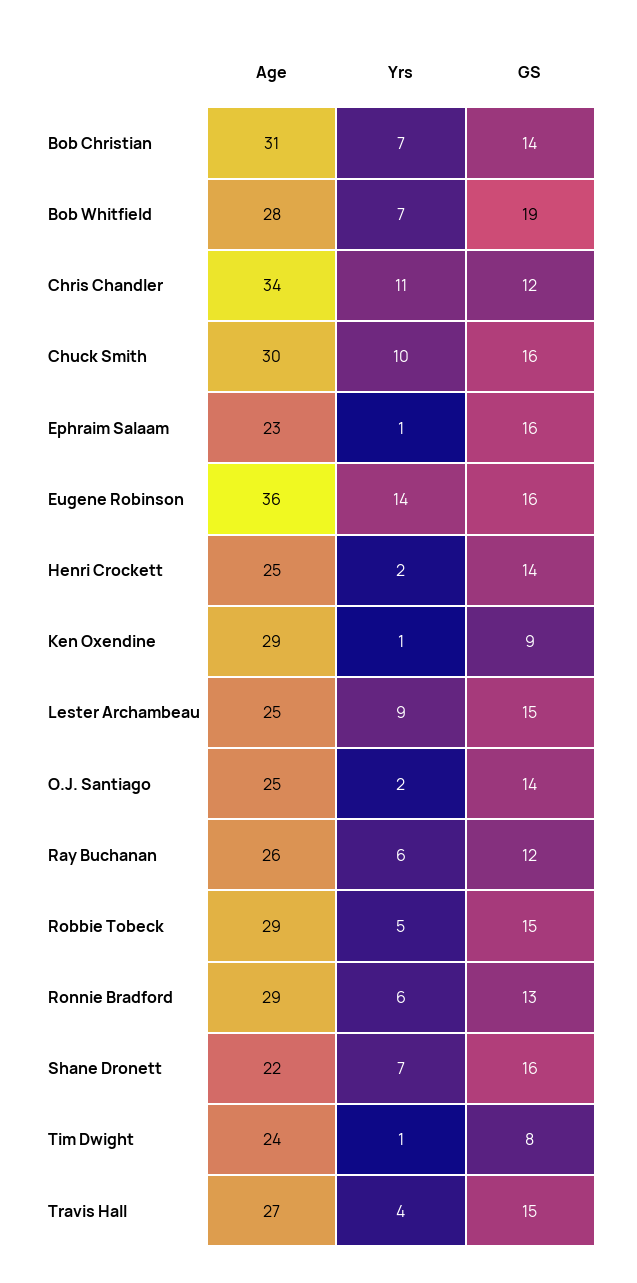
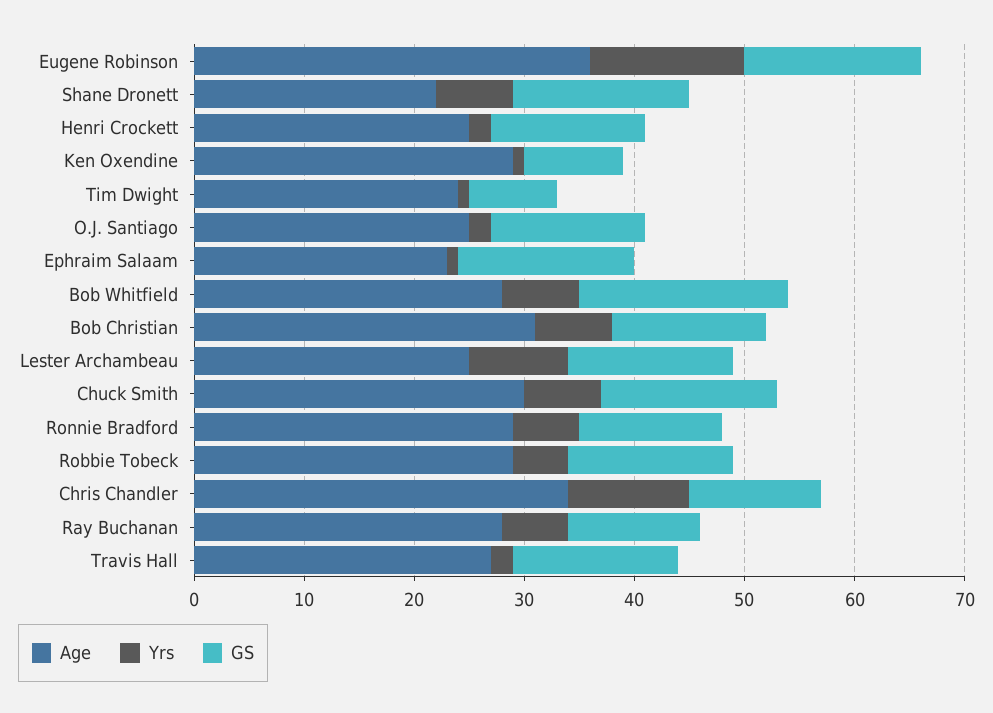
  {
    "Age": {
      "Bob Christian": 31,
      "Bob Whitfield": 28,
      "Chris Chandler": 34,
      "Chuck Smith": 30,
      "Ephraim Salaam": 23,
      "Eugene Robinson": 36,
      "Henri Crockett": 25,
      "Ken Oxendine": 29,
      "Lester Archambeau": 25,
      "O.J. Santiago": 25,
-     "Ray Buchanan": 26,
+     "Ray Buchanan": 28,
      "Robbie Tobeck": 29,
      "Ronnie Bradford": 29,
      "Shane Dronett": 22,
      "Tim Dwight": 24,
      "Travis Hall": 27
    },
    "Yrs": {
      "Bob Christian": 7,
      "Bob Whitfield": 7,
      "Chris Chandler": 11,
-     "Chuck Smith": 10,
+     "Chuck Smith": 7,
      "Ephraim Salaam": 1,
      "Eugene Robinson": 14,
      "Henri Crockett": 2,
      "Ken Oxendine": 1,
      "Lester Archambeau": 9,
      "O.J. Santiago": 2,
      "Ray Buchanan": 6,
      "Robbie Tobeck": 5,
      "Ronnie Bradford": 6,
      "Shane Dronett": 7,
      "Tim Dwight": 1,
-     "Travis Hall": 4
+     "Travis Hall": 2
    },
    "GS": {
      "Bob Christian": 14,
      "Bob Whitfield": 19,
      "Chris Chandler": 12,
      "Chuck Smith": 16,
      "Ephraim Salaam": 16,
      "Eugene Robinson": 16,
      "Henri Crockett": 14,
      "Ken Oxendine": 9,
      "Lester Archambeau": 15,
      "O.J. Santiago": 14,
      "Ray Buchanan": 12,
      "Robbie Tobeck": 15,
      "Ronnie Bradford": 13,
      "Shane Dronett": 16,
      "Tim Dwight": 8,
      "Travis Hall": 15
    }
  }

